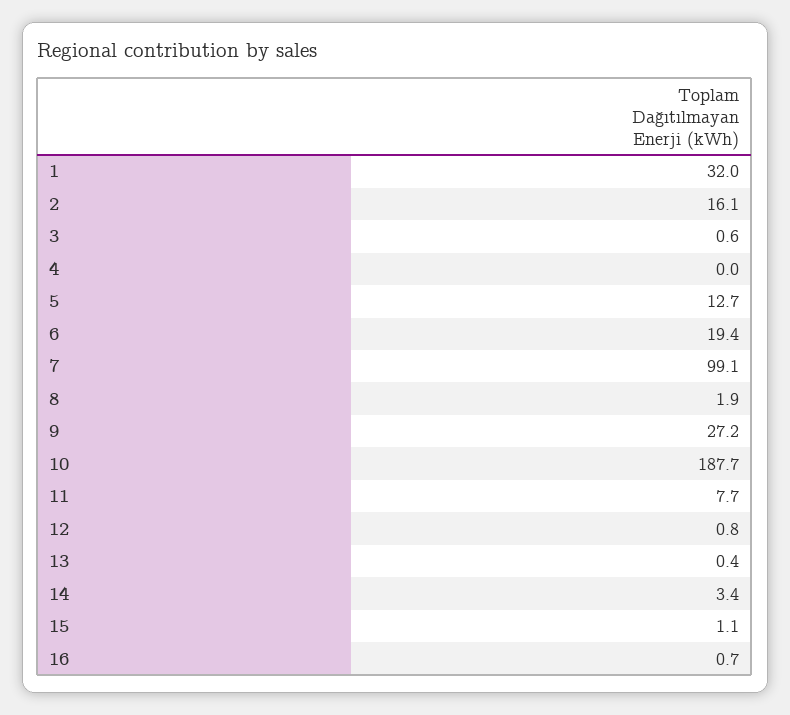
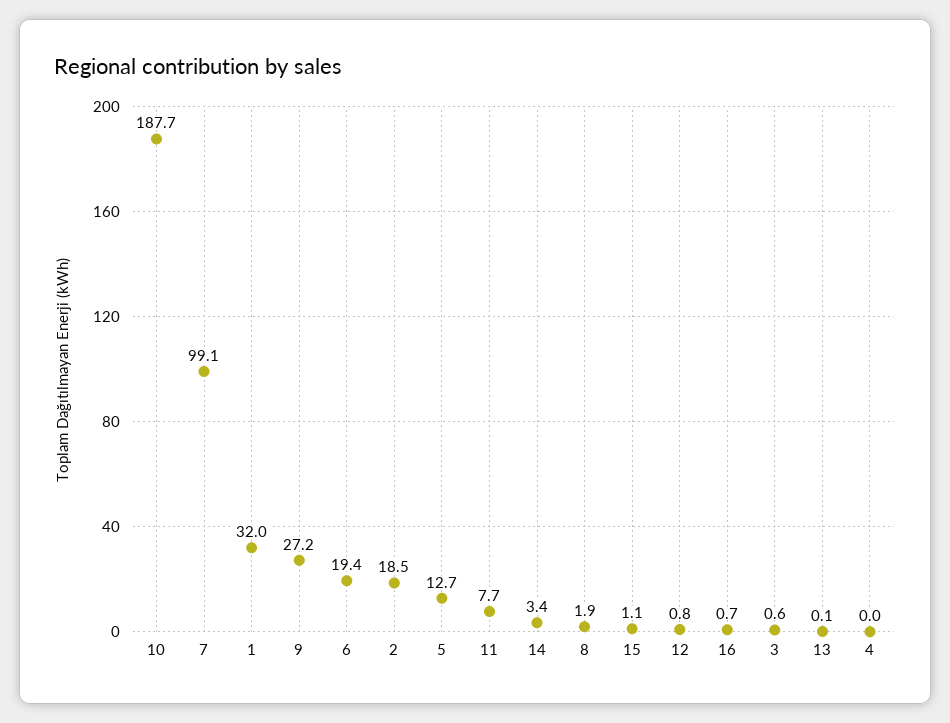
  {
    "1": 32,
-   "2": 16.1,
+   "2": 18.5,
    "3": 0.6,
    "4": 0,
    "5": 12.7,
    "6": 19.4,
    "7": 99.1,
    "8": 1.9,
    "9": 27.2,
    "10": 187.7,
    "11": 7.7,
    "12": 0.8,
-   "13": 0.4,
+   "13": 0.1,
    "14": 3.4,
    "15": 1.1,
    "16": 0.7
  }

